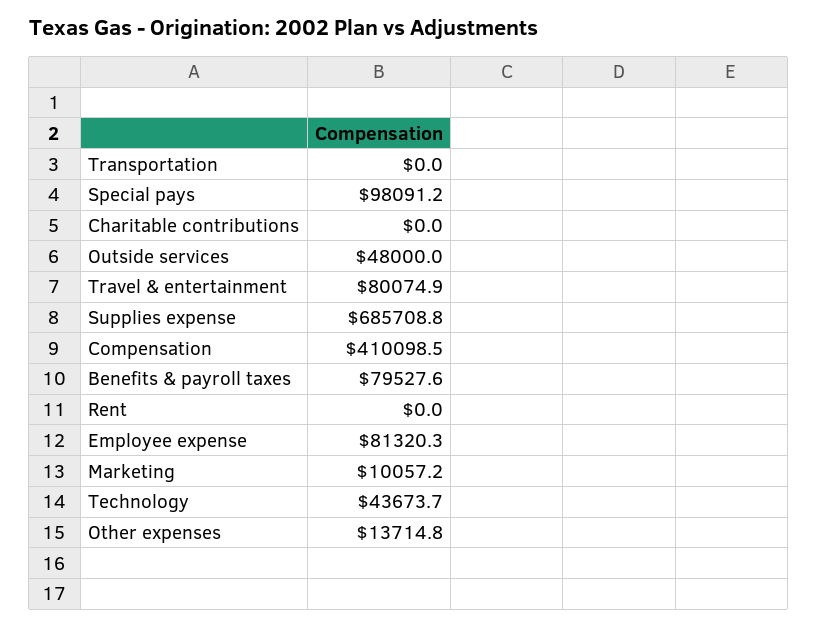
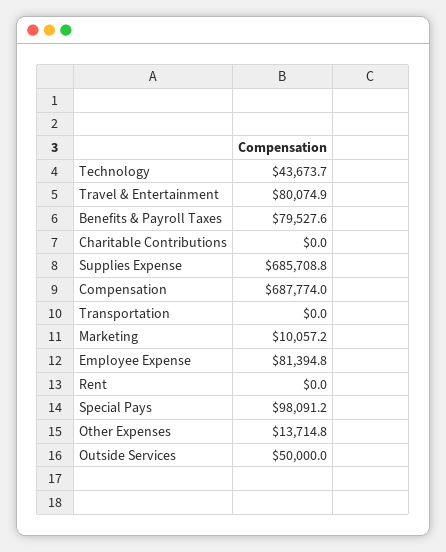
  {
    "Transportation": 0,
    "Special pays": 98091.2,
    "Charitable contributions": 0,
-   "Outside services": 48000,
+   "Outside services": 50000,
    "Travel & entertainment": 80074.9,
    "Supplies expense": 685708.8,
-   "Compensation": 410098.5,
+   "Compensation": 687774,
    "Benefits & payroll taxes": 79527.6,
    "Rent": 0,
-   "Employee expense": 81320.3,
+   "Employee expense": 81394.8,
    "Marketing": 10057.2,
    "Technology": 43673.7,
    "Other expenses": 13714.8
  }

